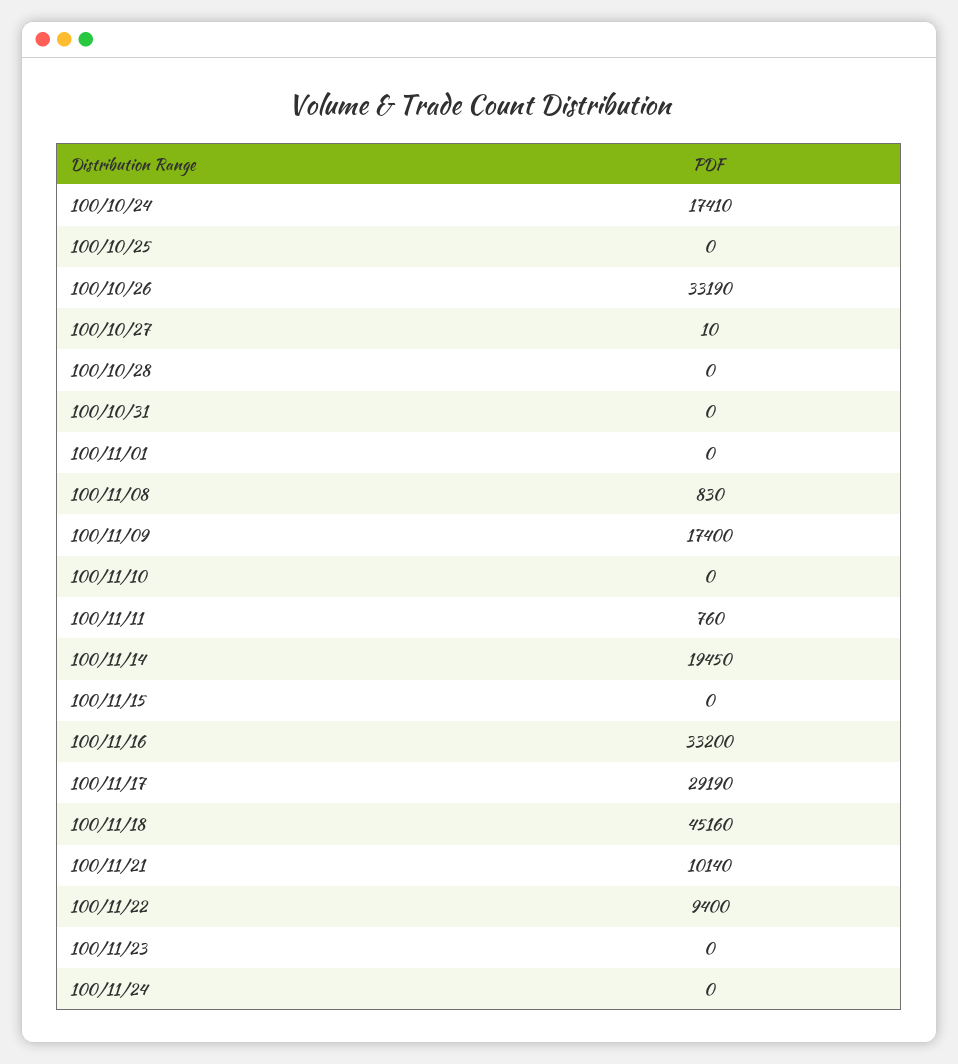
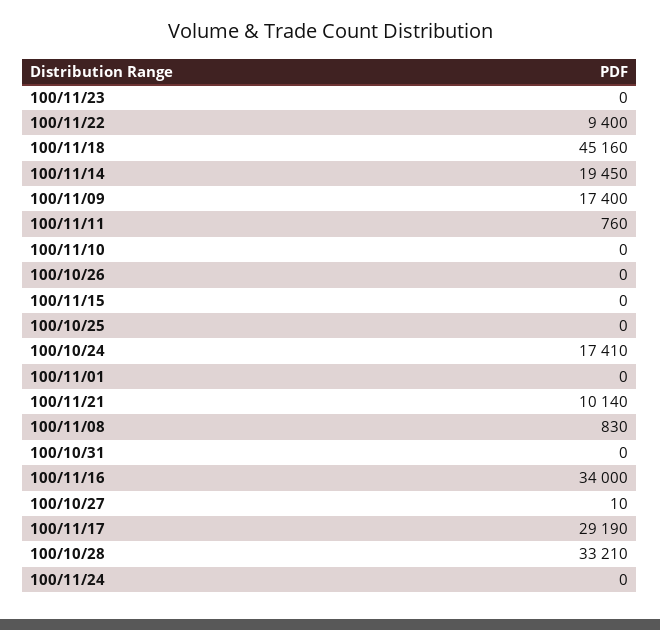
  {
    "100/10/24": 17410,
    "100/10/25": 0,
-   "100/10/26": 33190,
+   "100/10/26": 0,
    "100/10/27": 10,
-   "100/10/28": 0,
+   "100/10/28": 33210,
    "100/10/31": 0,
    "100/11/01": 0,
    "100/11/08": 830,
    "100/11/09": 17400,
    "100/11/10": 0,
    "100/11/11": 760,
    "100/11/14": 19450,
    "100/11/15": 0,
-   "100/11/16": 33200,
+   "100/11/16": 34000,
    "100/11/17": 29190,
    "100/11/18": 45160,
    "100/11/21": 10140,
    "100/11/22": 9400,
    "100/11/23": 0,
    "100/11/24": 0
  }

